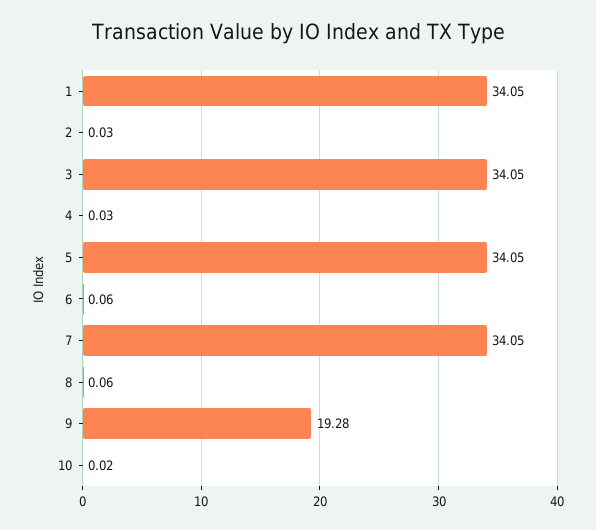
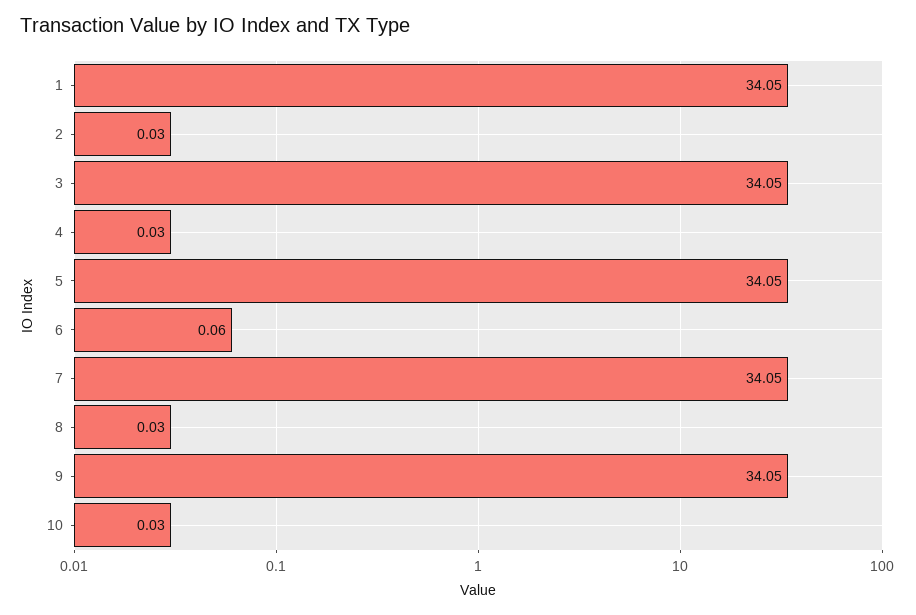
  {
    "1": 34.05,
    "2": 0.03,
    "3": 34.05,
    "4": 0.03,
    "5": 34.05,
    "6": 0.06,
    "7": 34.05,
-   "8": 0.06,
+   "8": 0.03,
-   "9": 19.28,
+   "9": 34.05,
-   "10": 0.02
+   "10": 0.03
  }

